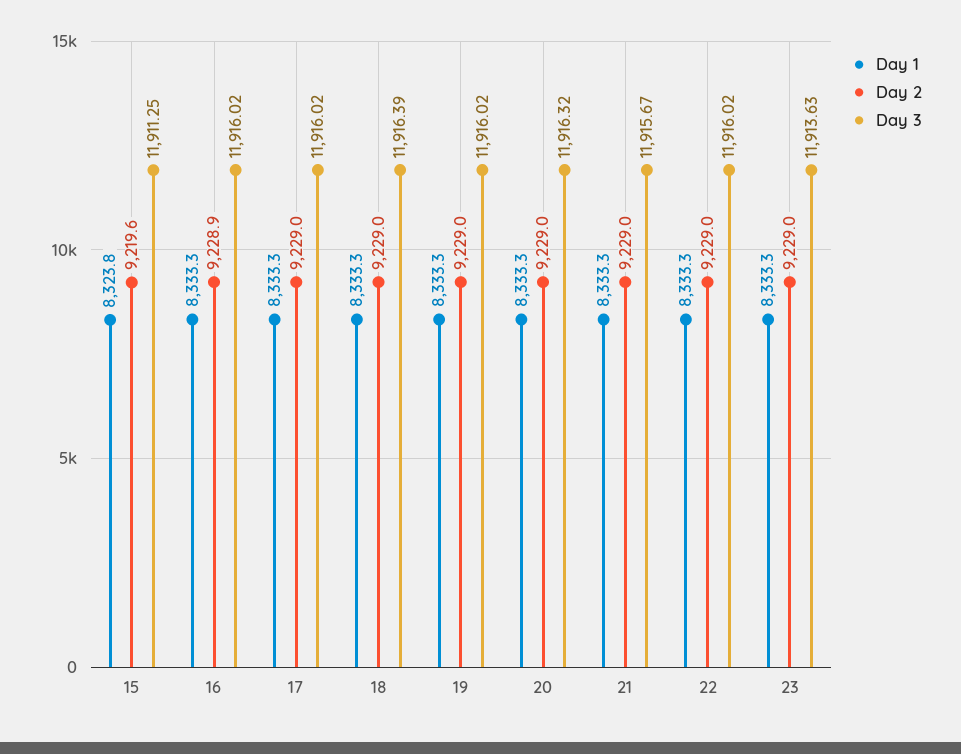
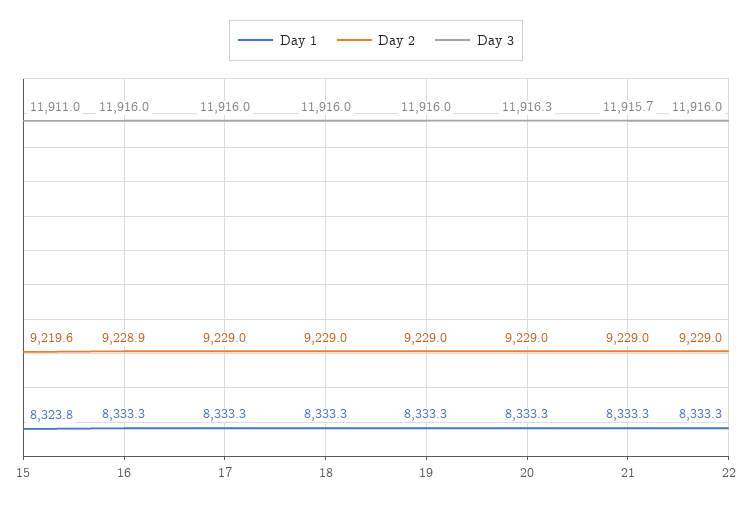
  {
    "Day 1": {
      "15": 8323.8,
      "16": 8333.3,
      "17": 8333.3,
      "18": 8333.3,
      "19": 8333.3,
      "20": 8333.3,
      "21": 8333.3,
-     "22": 8333.3,
+     "22": 8333.3
-     "23": 8333.3
    },
    "Day 2": {
      "15": 9219.6,
      "16": 9228.9,
      "17": 9229,
      "18": 9229,
      "19": 9229,
      "20": 9229,
      "21": 9229,
-     "22": 9229,
+     "22": 9229
-     "23": 9229
    },
    "Day 3": {
-     "15": 11911.25,
+     "15": 11911,
      "16": 11916.02,
      "17": 11916.02,
-     "18": 11916.39,
+     "18": 11916,
      "19": 11916.02,
      "20": 11916.32,
      "21": 11915.67,
-     "22": 11916.02,
+     "22": 11916.02
-     "23": 11913.63
    }
  }

